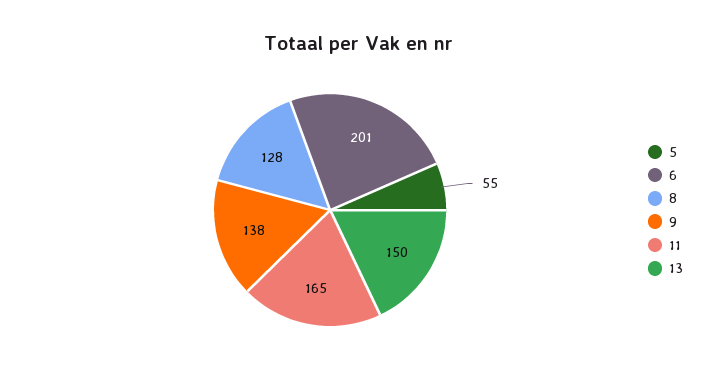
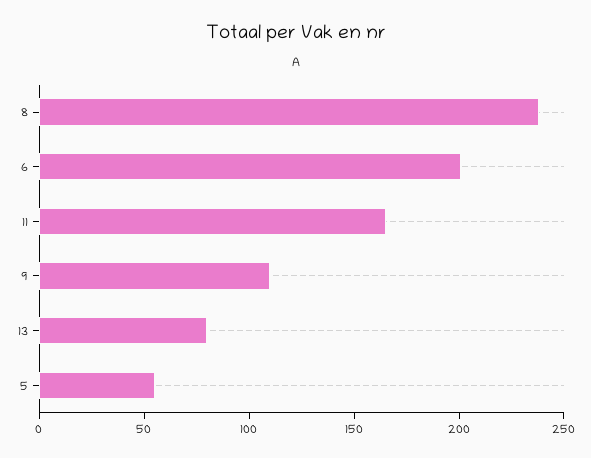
  {
    "5": 55,
    "6": 201,
-   "8": 128,
+   "8": 240,
-   "9": 138,
+   "9": 110,
    "11": 165,
-   "13": 150
+   "13": 80
  }

